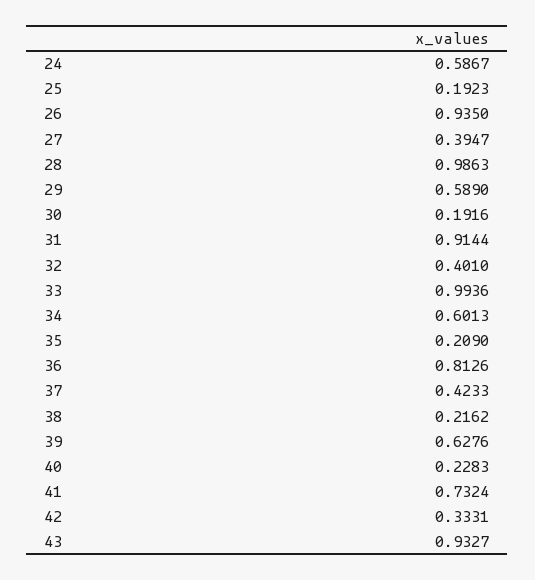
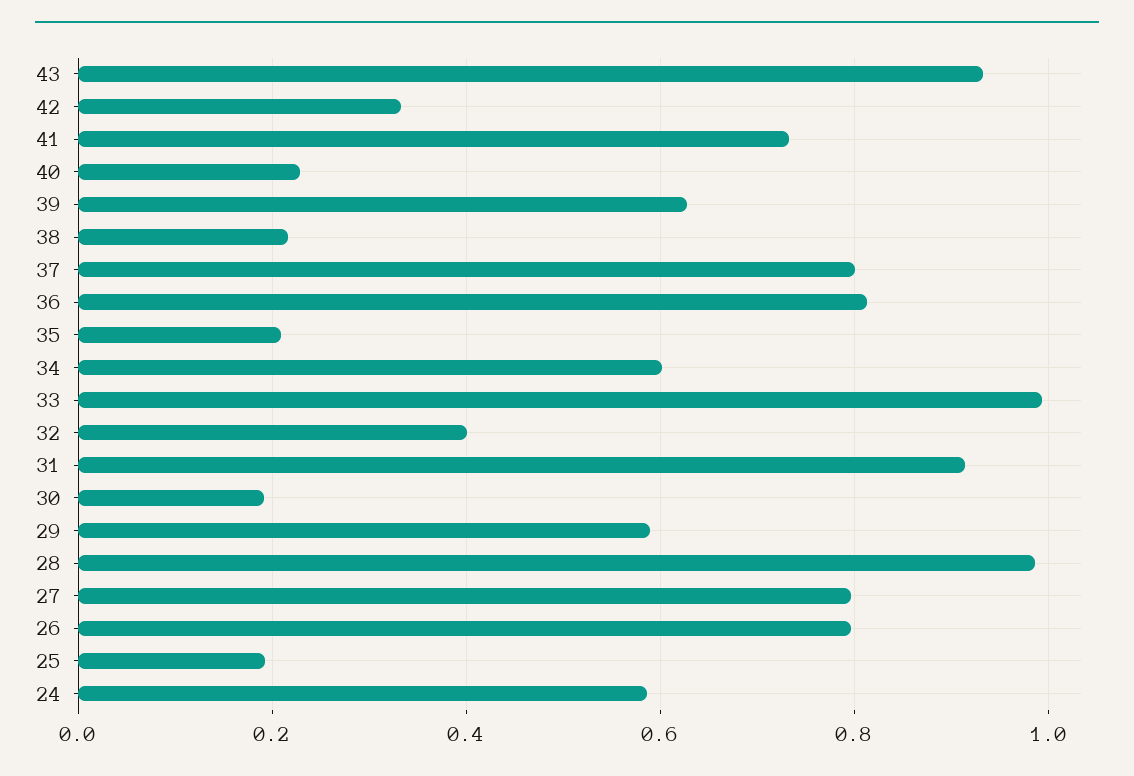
  {
    "24": 0.5867,
    "25": 0.1923,
-   "26": 0.935,
+   "26": 0.8,
-   "27": 0.3947,
+   "27": 0.8,
    "28": 0.9863,
    "29": 0.589,
    "30": 0.1916,
    "31": 0.9144,
    "32": 0.401,
    "33": 0.9936,
    "34": 0.6013,
    "35": 0.209,
    "36": 0.8126,
-   "37": 0.4233,
+   "37": 0.8,
    "38": 0.2162,
    "39": 0.6276,
    "40": 0.2283,
    "41": 0.7324,
    "42": 0.3331,
    "43": 0.9327
  }

